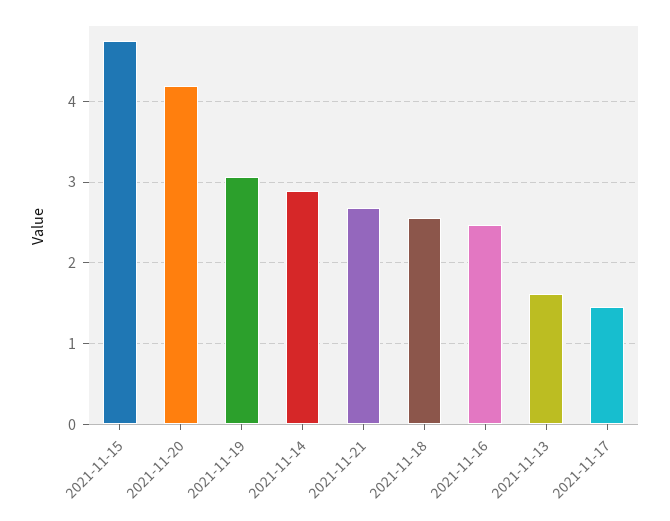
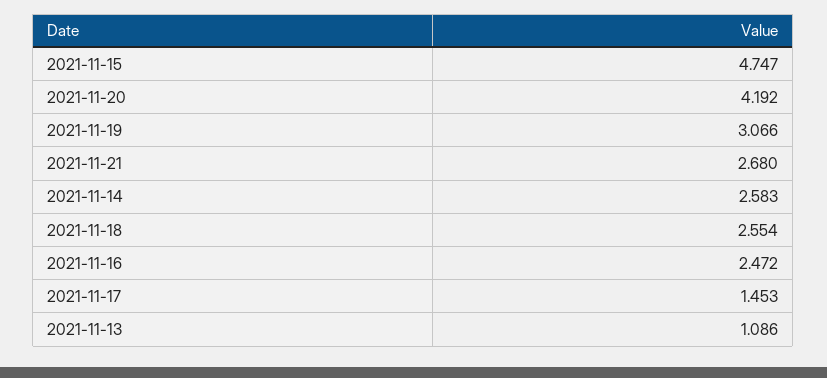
  {
    "2021-11-15": 4.747,
    "2021-11-20": 4.192,
    "2021-11-19": 3.066,
-   "2021-11-14": 2.9,
+   "2021-11-14": 2.583,
    "2021-11-21": 2.68,
    "2021-11-18": 2.554,
    "2021-11-16": 2.472,
-   "2021-11-13": 1.6,
+   "2021-11-13": 1.086,
    "2021-11-17": 1.453
  }

